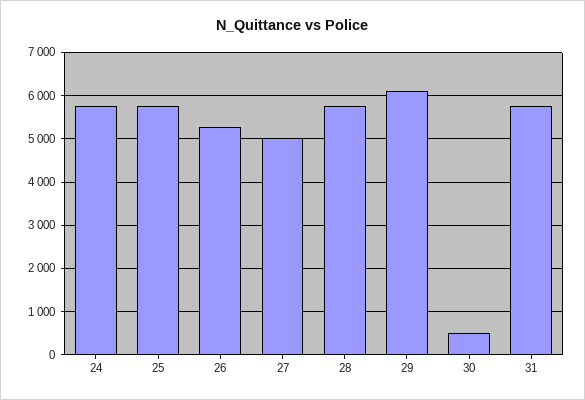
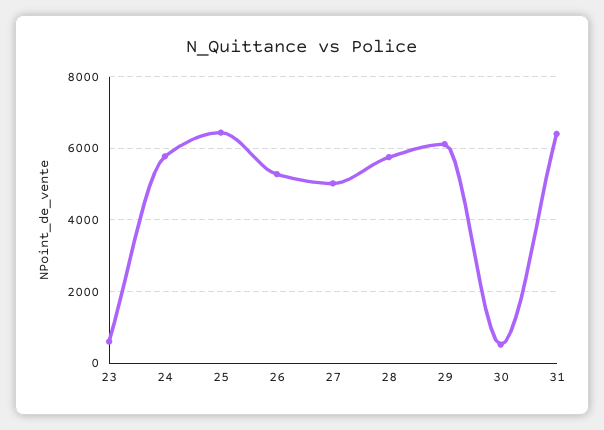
  {
    "24": 5800,
-   "25": 5800,
+   "25": 6400,
    "26": 5200,
    "27": 5000,
    "28": 5800,
    "29": 6200,
    "30": 600,
-   "31": 5800
+   "31": 6400,
+   "23": 600
  }

